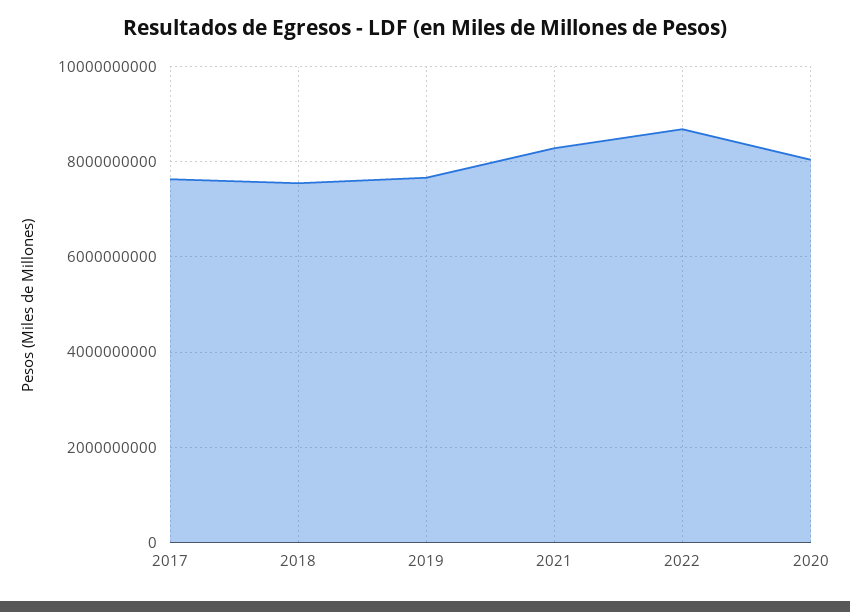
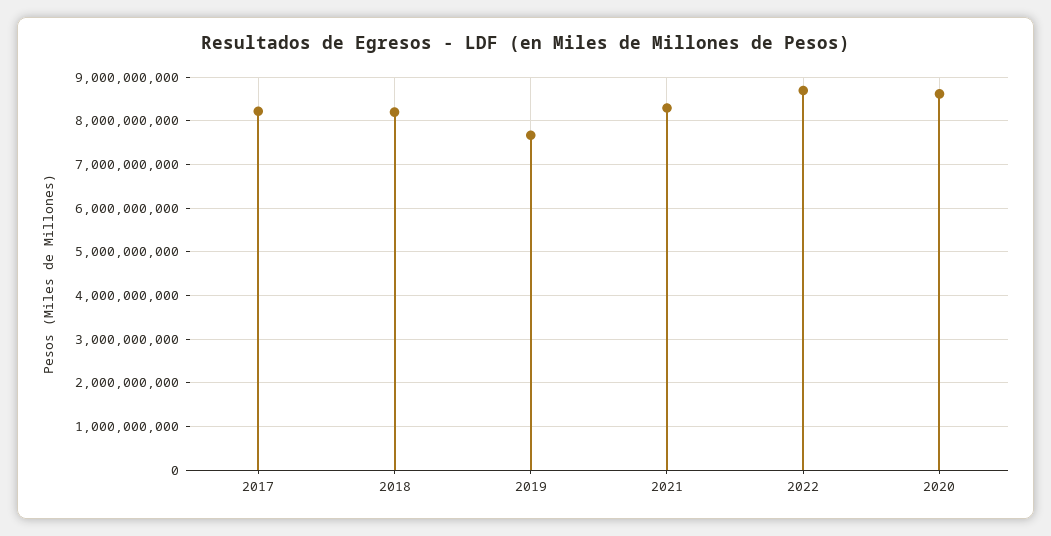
  {
-   "2017": 7600000000,
+   "2017": 8200000000,
-   "2018": 7600000000,
+   "2018": 8200000000,
    "2019": 7600000000,
    "2021": 8200000000,
    "2022": 8600000000,
-   "2020": 8000000000
+   "2020": 8600000000
  }

